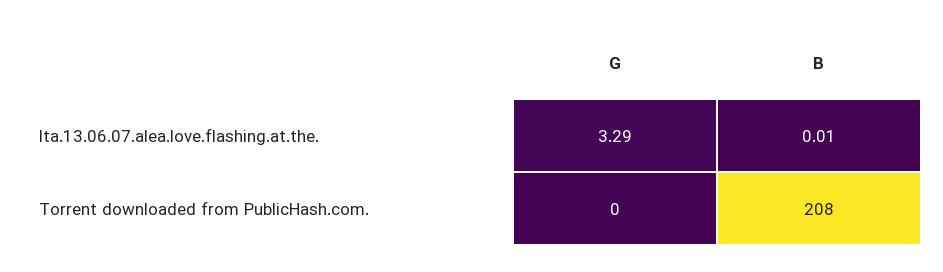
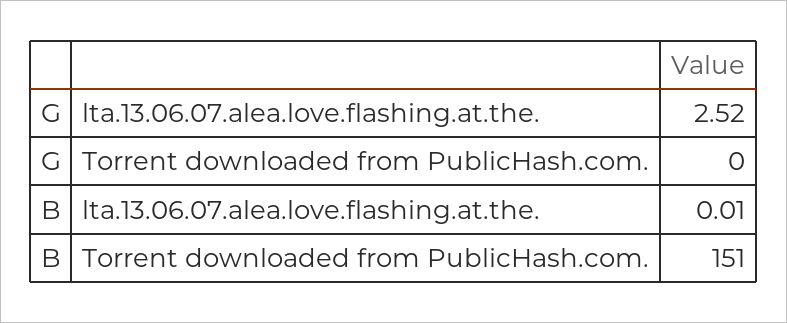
  {
    "G": {
-     "lta.13.06.07.alea.love.flashing.at.the.": 3.29,
+     "lta.13.06.07.alea.love.flashing.at.the.": 2.52,
      "Torrent downloaded from PublicHash.com.": 0
    },
    "B": {
      "lta.13.06.07.alea.love.flashing.at.the.": 0.01,
-     "Torrent downloaded from PublicHash.com.": 208
+     "Torrent downloaded from PublicHash.com.": 151
    }
  }

